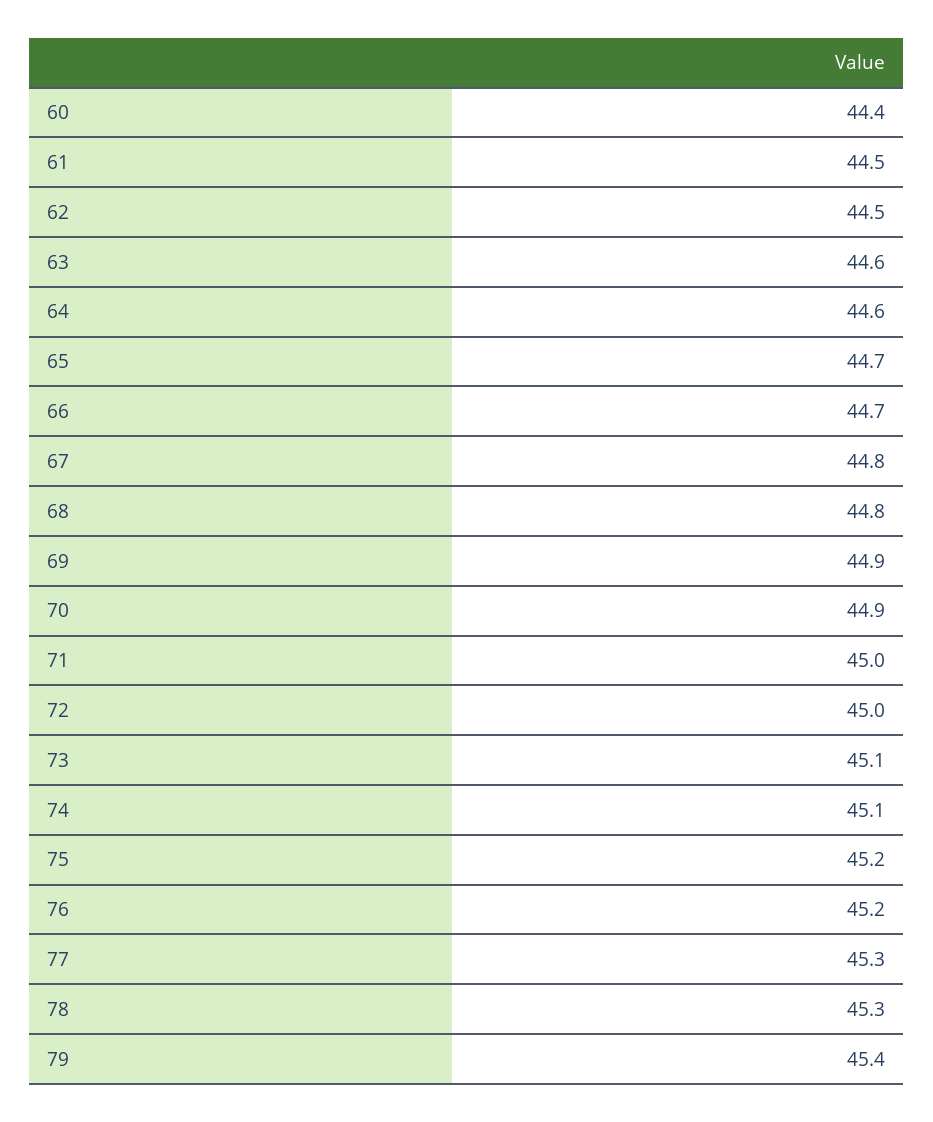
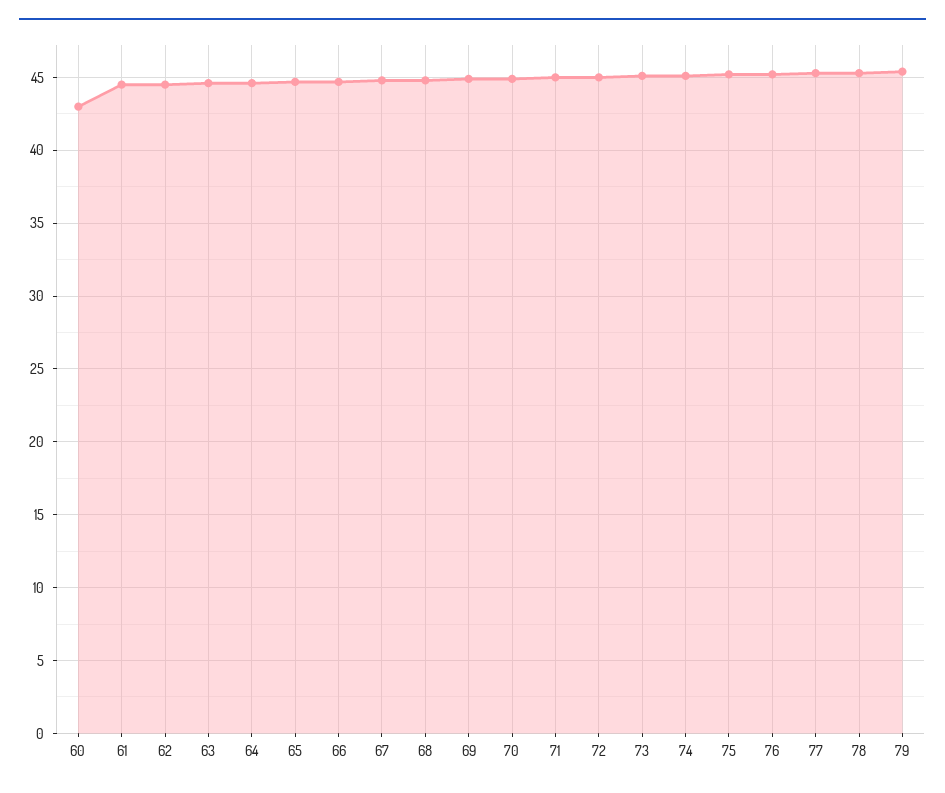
  {
-   "60": 44.4,
+   "60": 43,
    "61": 44.5,
    "62": 44.5,
    "63": 44.6,
    "64": 44.6,
    "65": 44.7,
    "66": 44.7,
    "67": 44.8,
    "68": 44.8,
    "69": 44.9,
    "70": 44.9,
    "71": 45,
    "72": 45,
    "73": 45.1,
    "74": 45.1,
    "75": 45.2,
    "76": 45.2,
    "77": 45.3,
    "78": 45.3,
    "79": 45.4
  }

